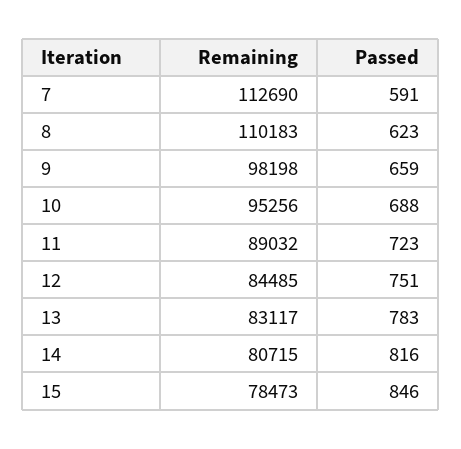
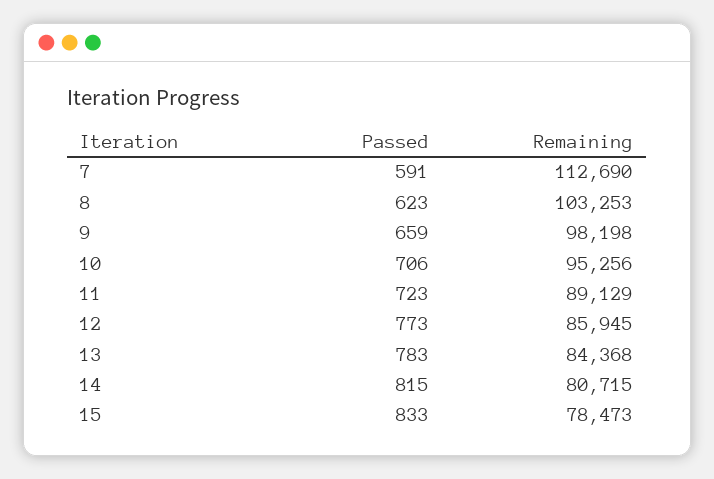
  {
    "Remaining": {
      "7": 112690,
-     "8": 110183,
+     "8": 103253,
      "9": 98198,
      "10": 95256,
-     "11": 89032,
+     "11": 89129,
-     "12": 84485,
+     "12": 85945,
-     "13": 83117,
+     "13": 84368,
      "14": 80715,
      "15": 78473
    },
    "Passed": {
      "7": 591,
      "8": 623,
      "9": 659,
-     "10": 688,
+     "10": 706,
      "11": 723,
-     "12": 751,
+     "12": 773,
      "13": 783,
-     "14": 816,
+     "14": 815,
-     "15": 846
+     "15": 833
    }
  }

